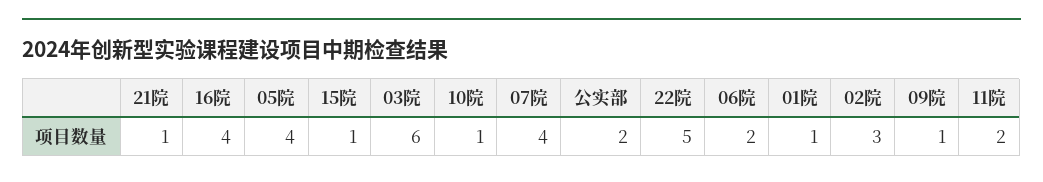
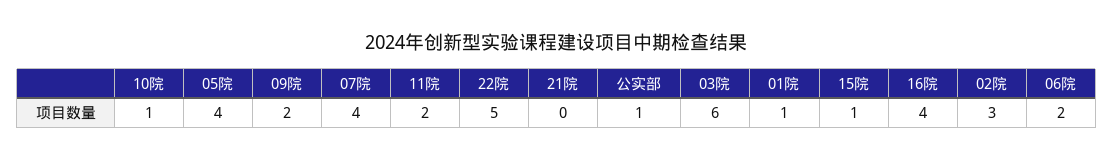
  {
-   "21院": 1,
+   "21院": 0,
    "16院": 4,
    "05院": 4,
    "15院": 1,
    "03院": 6,
    "10院": 1,
    "07院": 4,
-   "公实部": 2,
+   "公实部": 1,
    "22院": 5,
    "06院": 2,
    "01院": 1,
    "02院": 3,
-   "09院": 1,
+   "09院": 2,
    "11院": 2
  }

